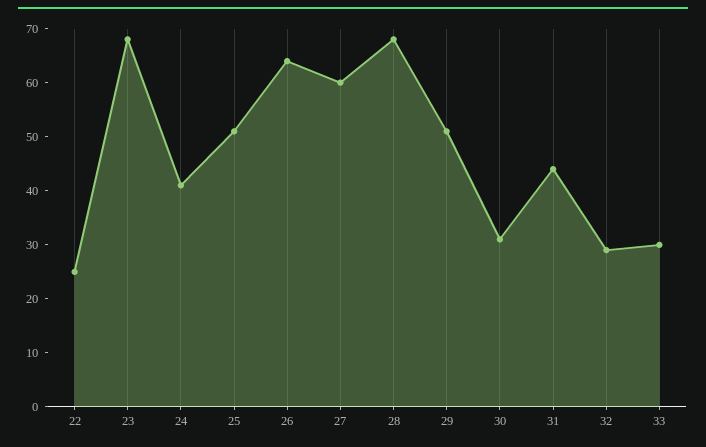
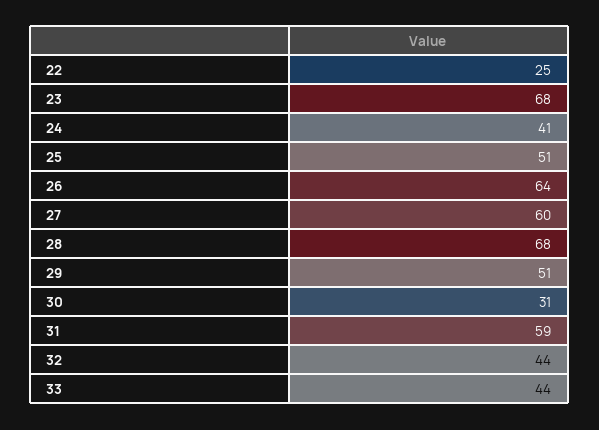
  {
    "22": 25,
    "23": 68,
    "24": 41,
    "25": 51,
    "26": 64,
    "27": 60,
    "28": 68,
    "29": 51,
    "30": 31,
-   "31": 45,
+   "31": 59,
-   "32": 30,
+   "32": 44,
-   "33": 30
+   "33": 44
  }

